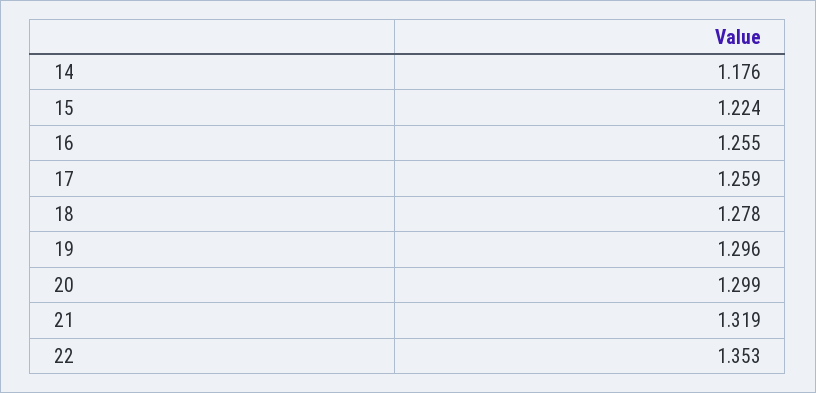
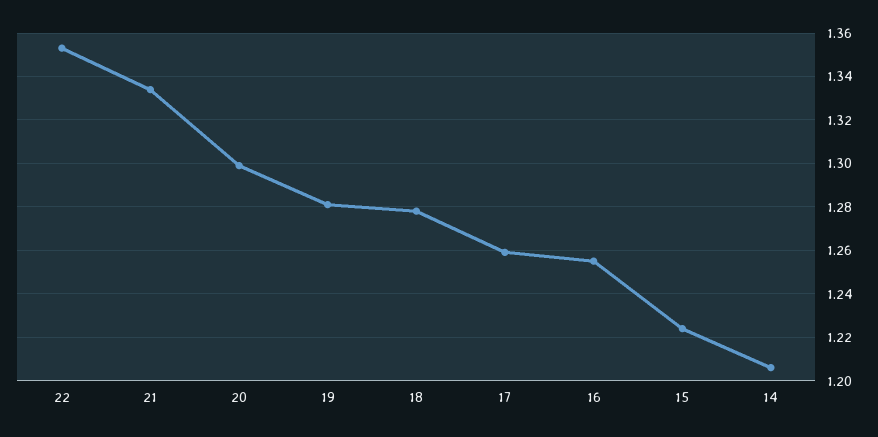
  {
-   "14": 1.176,
+   "14": 1.205,
    "15": 1.224,
    "16": 1.255,
    "17": 1.259,
    "18": 1.278,
-   "19": 1.296,
+   "19": 1.28,
    "20": 1.299,
-   "21": 1.319,
+   "21": 1.335,
    "22": 1.353
  }

